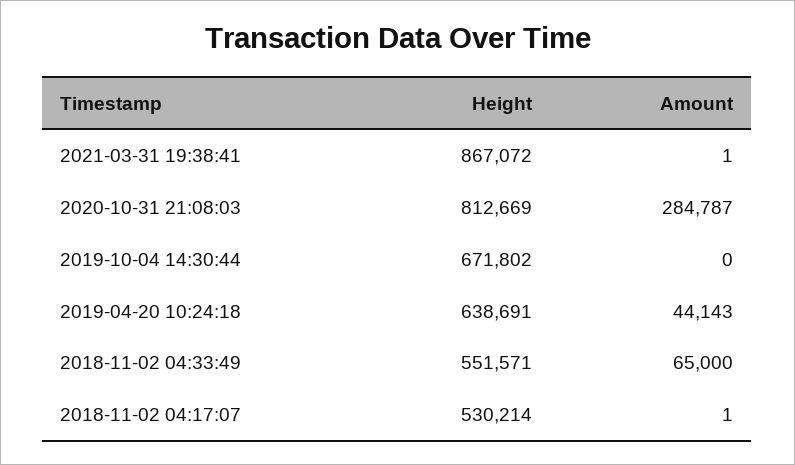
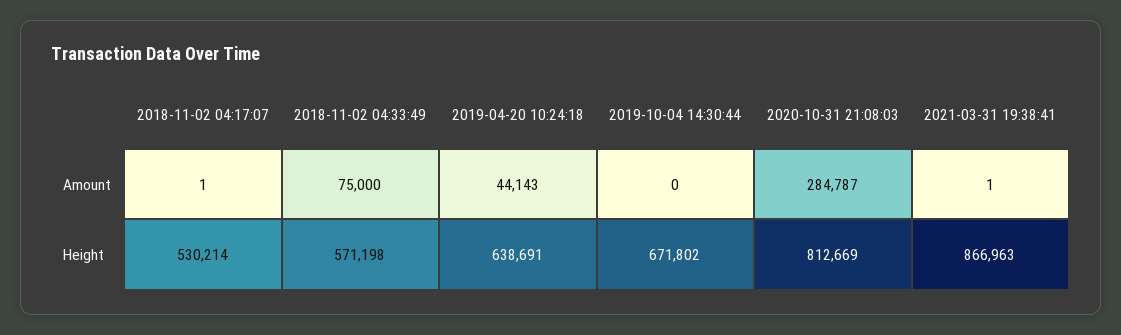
  {
    "Height": {
-     "2021-03-31 19:38:41": 867072,
+     "2021-03-31 19:38:41": 866963,
      "2020-10-31 21:08:03": 812669,
      "2019-10-04 14:30:44": 671802,
      "2019-04-20 10:24:18": 638691,
-     "2018-11-02 04:33:49": 551571,
+     "2018-11-02 04:33:49": 571198,
      "2018-11-02 04:17:07": 530214
    },
    "Amount": {
      "2021-03-31 19:38:41": 1,
      "2020-10-31 21:08:03": 284787,
      "2019-10-04 14:30:44": 0,
      "2019-04-20 10:24:18": 44143,
-     "2018-11-02 04:33:49": 65000,
+     "2018-11-02 04:33:49": 75000,
      "2018-11-02 04:17:07": 1
    }
  }

